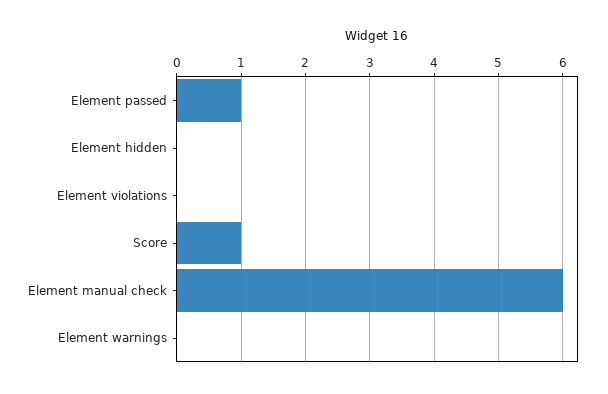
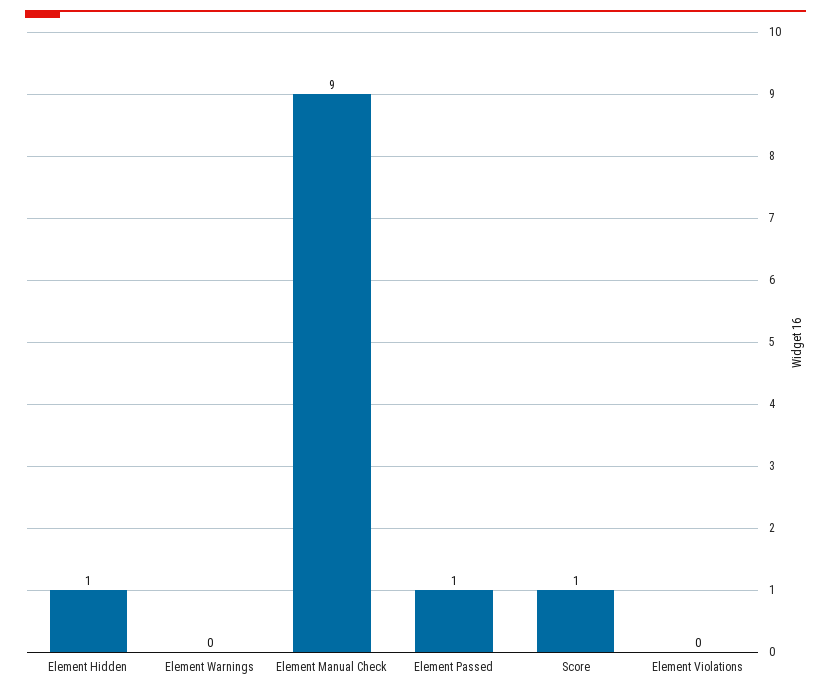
  {
    "Element passed": 1,
-   "Element hidden": 0,
+   "Element hidden": 1,
    "Element violations": 0,
    "Score": 1,
-   "Element manual check": 6,
+   "Element manual check": 9,
    "Element warnings": 0
  }

